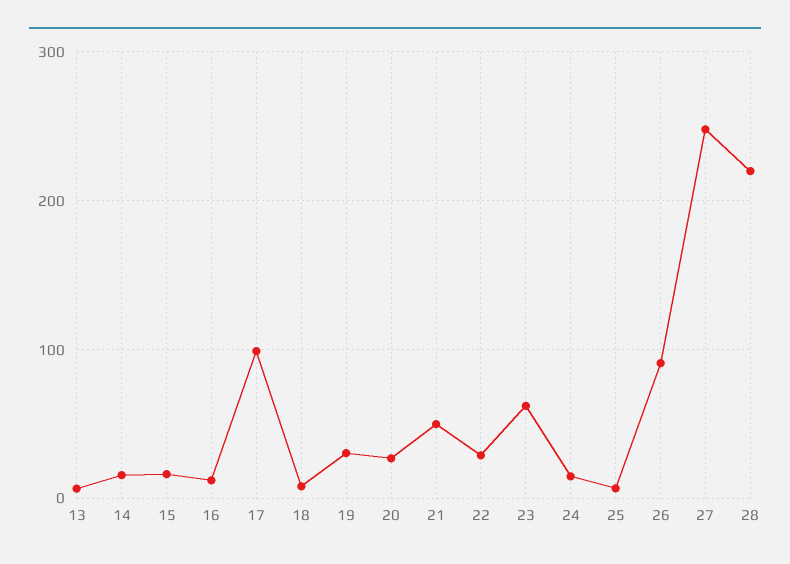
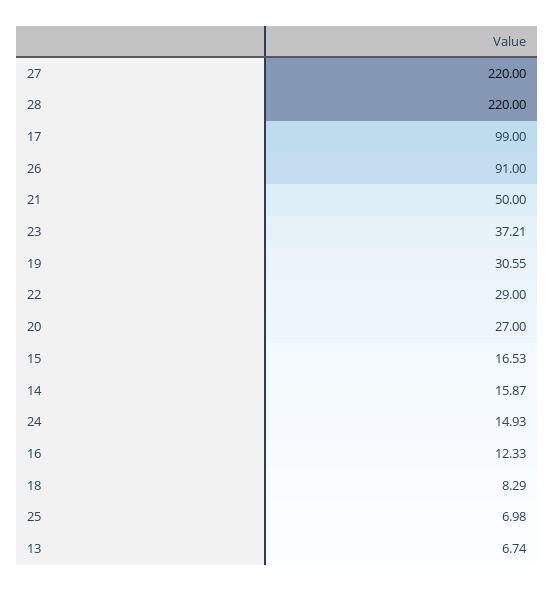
  {
    "13": 6.74,
    "14": 15.87,
    "15": 16.53,
    "16": 12.33,
    "17": 99,
    "18": 8.29,
    "19": 30.55,
    "20": 27,
    "21": 50,
    "22": 29,
-   "23": 60,
+   "23": 37.21,
    "24": 14.93,
    "25": 6.98,
    "26": 91,
-   "27": 250,
+   "27": 220,
    "28": 220
  }

